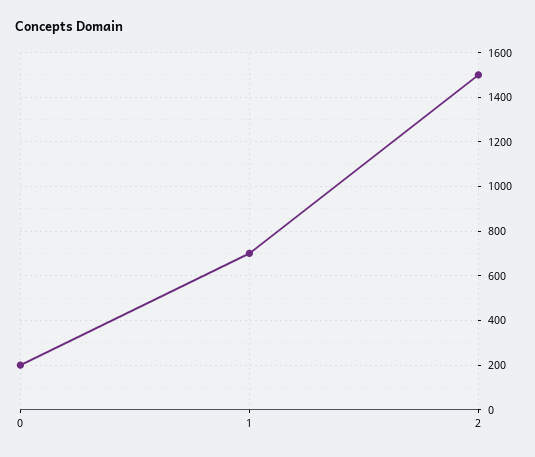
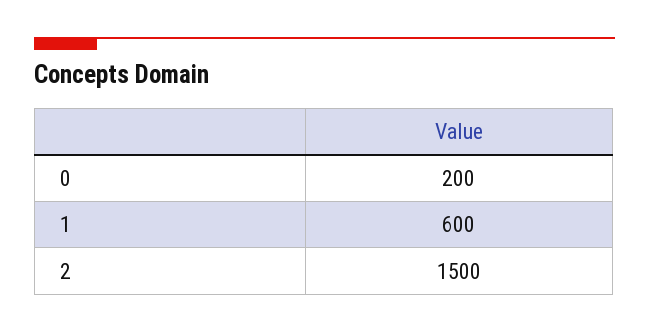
  {
    "0": 200,
-   "1": 700,
+   "1": 600,
    "2": 1500
  }

